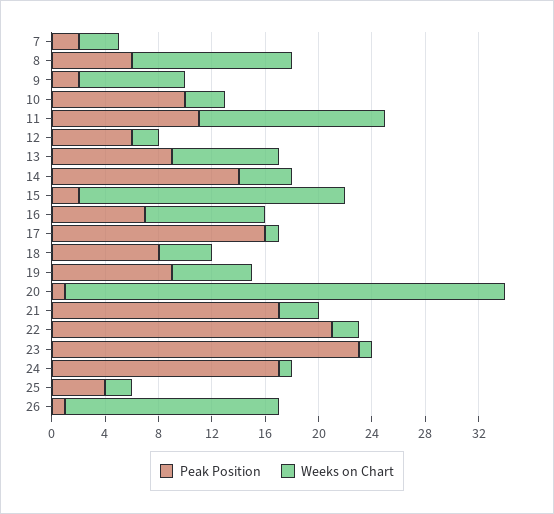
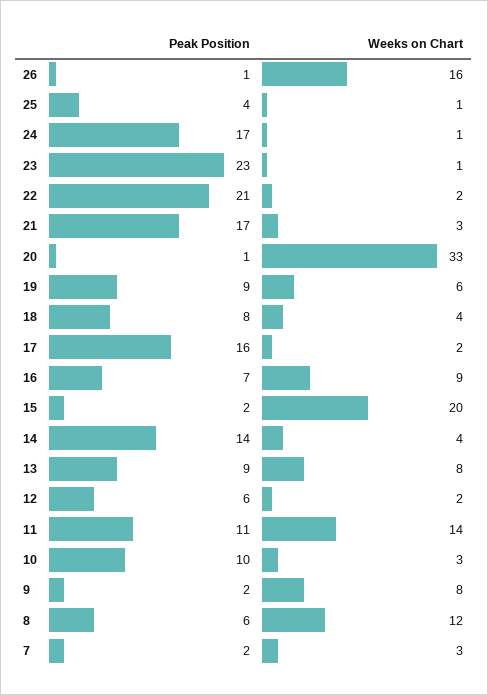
  {
    "Peak Position": {
      "7": 2,
      "8": 6,
      "9": 2,
      "10": 10,
      "11": 11,
      "12": 6,
      "13": 9,
      "14": 14,
      "15": 2,
      "16": 7,
      "17": 16,
      "18": 8,
      "19": 9,
      "20": 1,
      "21": 17,
      "22": 21,
      "23": 23,
      "24": 17,
      "25": 4,
      "26": 1
    },
    "Weeks on Chart": {
      "7": 3,
      "8": 12,
      "9": 8,
      "10": 3,
      "11": 14,
      "12": 2,
      "13": 8,
      "14": 4,
      "15": 20,
      "16": 9,
-     "17": 1,
+     "17": 2,
      "18": 4,
      "19": 6,
      "20": 33,
      "21": 3,
      "22": 2,
      "23": 1,
      "24": 1,
-     "25": 2,
+     "25": 1,
      "26": 16
    }
  }

